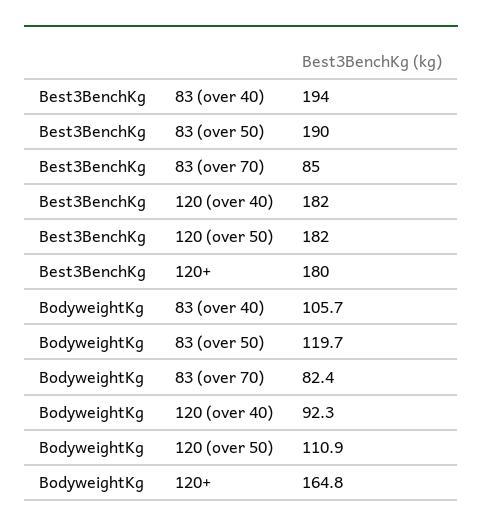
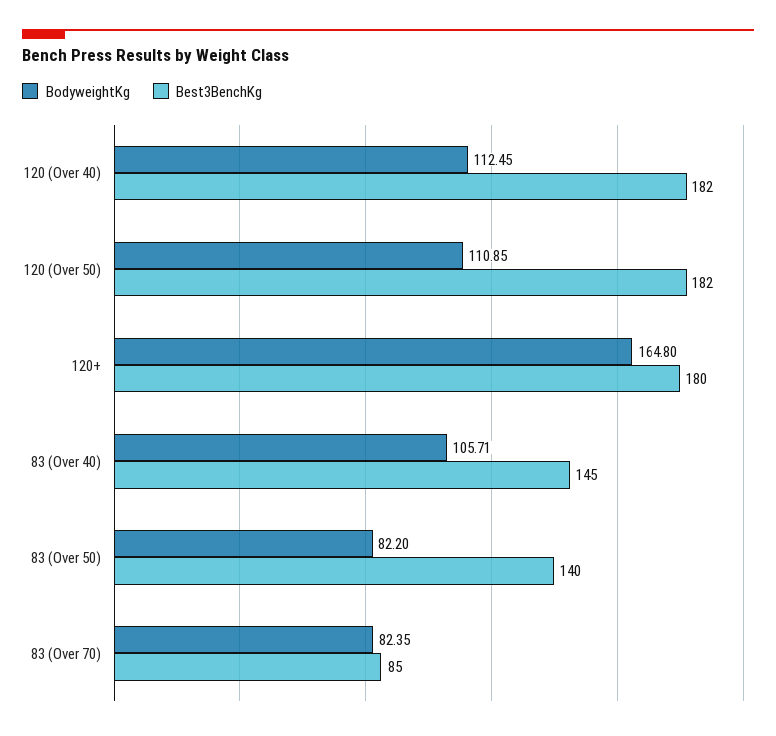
  {
    "Best3BenchKg": {
-     "83 (over 40)": 194,
+     "83 (over 40)": 145,
-     "83 (over 50)": 190,
+     "83 (over 50)": 140,
      "83 (over 70)": 85,
      "120 (over 40)": 182,
      "120 (over 50)": 182,
      "120+": 180
    },
    "BodyweightKg": {
      "83 (over 40)": 105.71,
-     "83 (over 50)": 119.7,
+     "83 (over 50)": 82.2,
      "83 (over 70)": 82.35,
-     "120 (over 40)": 92.3,
+     "120 (over 40)": 112.45,
      "120 (over 50)": 110.85,
      "120+": 164.8
    }
  }

